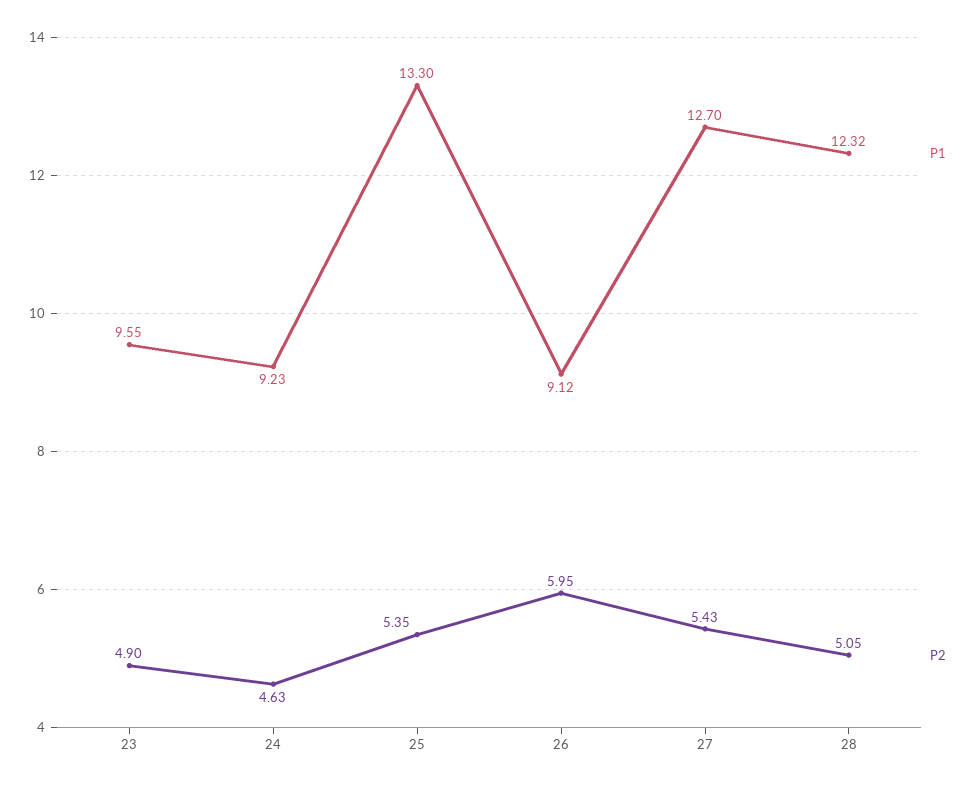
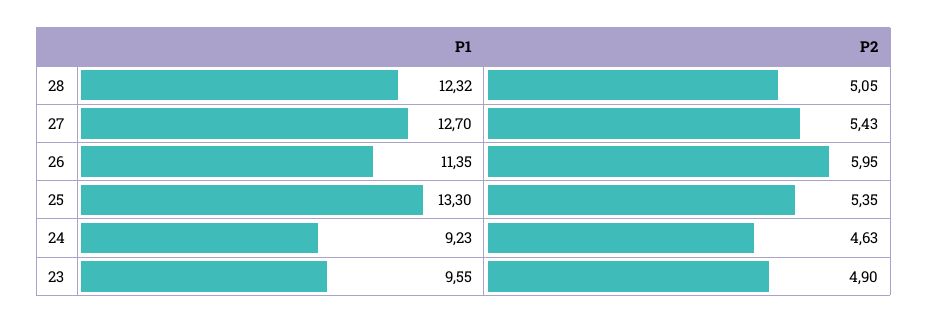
  {
    "P1": {
      "23": 9.55,
      "24": 9.23,
      "25": 13.3,
-     "26": 9.12,
+     "26": 11.35,
      "27": 12.7,
      "28": 12.32
    },
    "P2": {
      "23": 4.9,
      "24": 4.63,
      "25": 5.35,
      "26": 5.95,
      "27": 5.43,
      "28": 5.05
    }
  }

